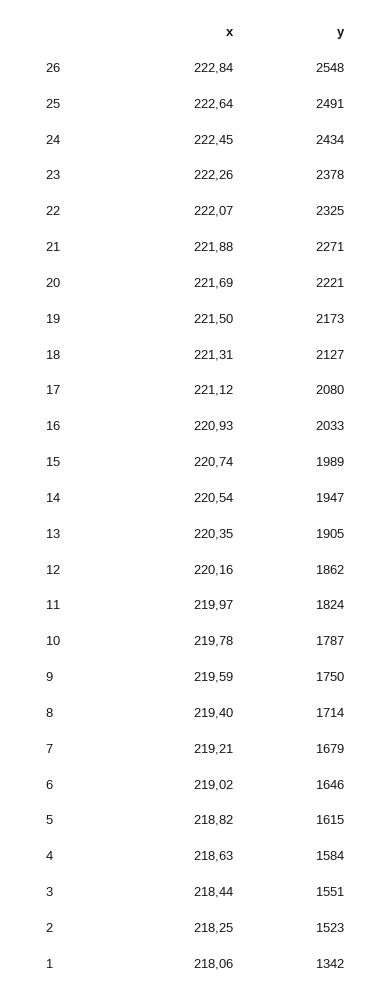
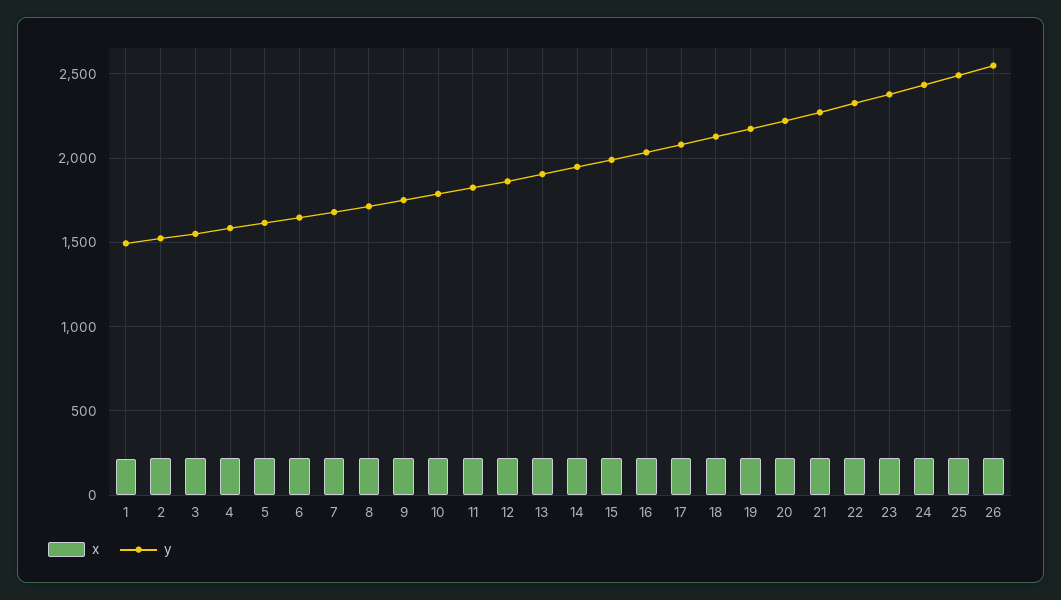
  {
    "x": {
      "26": 222.84,
      "25": 222.64,
      "24": 222.45,
      "23": 222.26,
      "22": 222.07,
      "21": 221.88,
      "20": 221.69,
      "19": 221.5,
      "18": 221.31,
      "17": 221.12,
      "16": 220.93,
      "15": 220.74,
      "14": 220.54,
      "13": 220.35,
      "12": 220.16,
      "11": 219.97,
      "10": 219.78,
      "9": 219.59,
      "8": 219.4,
      "7": 219.21,
      "6": 219.02,
      "5": 218.82,
      "4": 218.63,
      "3": 218.44,
      "2": 218.25,
      "1": 218.06
    },
    "y": {
      "26": 2548,
      "25": 2491,
      "24": 2434,
      "23": 2378,
      "22": 2325,
      "21": 2271,
      "20": 2221,
      "19": 2173,
      "18": 2127,
      "17": 2080,
      "16": 2033,
      "15": 1989,
      "14": 1947,
      "13": 1905,
      "12": 1862,
      "11": 1824,
      "10": 1787,
      "9": 1750,
      "8": 1714,
      "7": 1679,
      "6": 1646,
      "5": 1615,
      "4": 1584,
      "3": 1551,
      "2": 1523,
-     "1": 1342
+     "1": 1500
    }
  }

